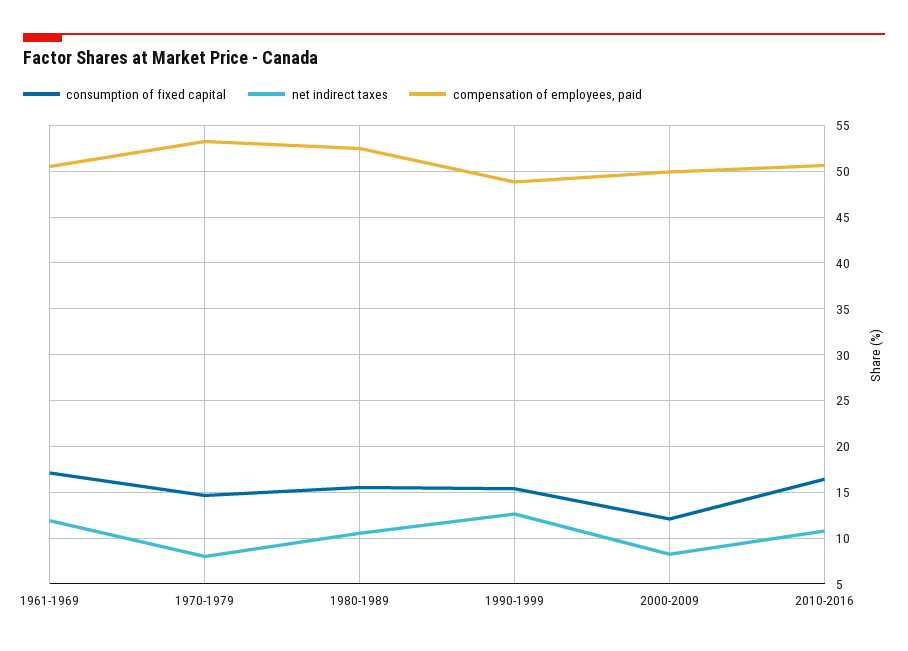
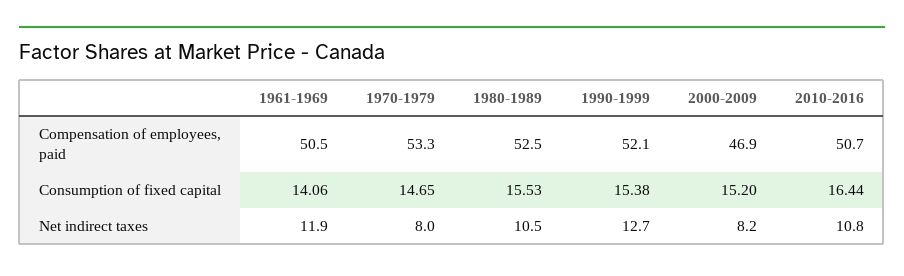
  {
    "consumption of fixed capital": {
-     "1961-1969": 17,
+     "1961-1969": 14.06,
      "1970-1979": 14.65,
      "1980-1989": 15.53,
      "1990-1999": 15.38,
-     "2000-2009": 12,
+     "2000-2009": 15.2,
      "2010-2016": 16.44
    },
    "net indirect taxes": {
      "1961-1969": 11.9,
      "1970-1979": 8,
      "1980-1989": 10.5,
      "1990-1999": 12.7,
      "2000-2009": 8.2,
      "2010-2016": 10.8
    },
    "compensation of employees, paid": {
      "1961-1969": 50.5,
      "1970-1979": 53.3,
      "1980-1989": 52.5,
-     "1990-1999": 49,
+     "1990-1999": 52.1,
-     "2000-2009": 50,
+     "2000-2009": 46.9,
      "2010-2016": 50.7
    }
  }

